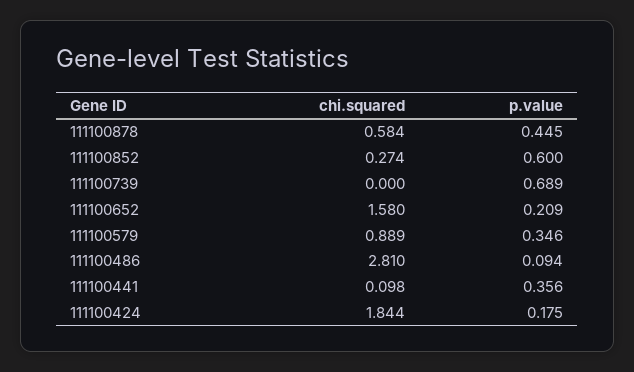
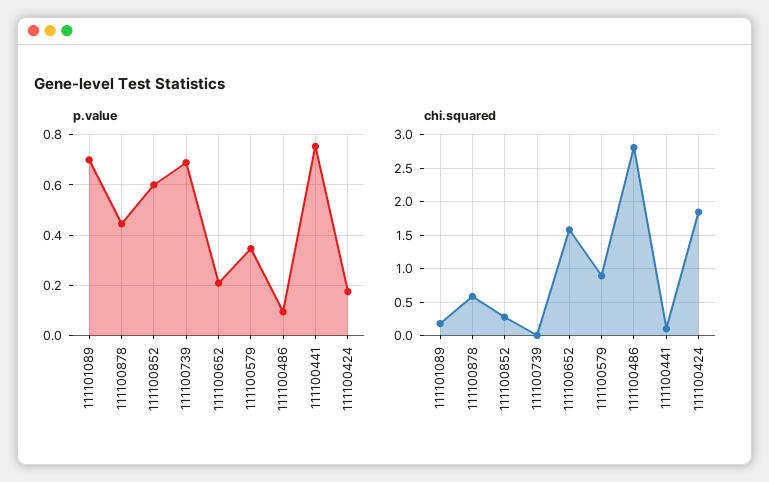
  {
    "chi.squared": {
      "111100878": 0.584,
      "111100852": 0.274,
      "111100739": 0,
      "111100652": 1.58,
      "111100579": 0.889,
      "111100486": 2.81,
      "111100441": 0.098,
-     "111100424": 1.844
+     "111100424": 1.844,
+     "111101089": 0.2
    },
    "p.value": {
      "111100878": 0.445,
      "111100852": 0.6,
      "111100739": 0.689,
      "111100652": 0.209,
      "111100579": 0.346,
      "111100486": 0.094,
-     "111100441": 0.356,
+     "111100441": 0.75,
-     "111100424": 0.175
+     "111100424": 0.175,
+     "111101089": 0.7
    }
  }

